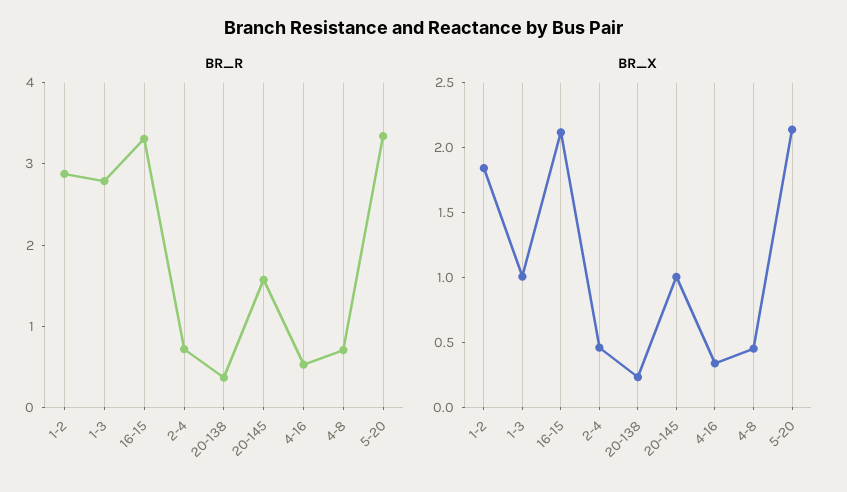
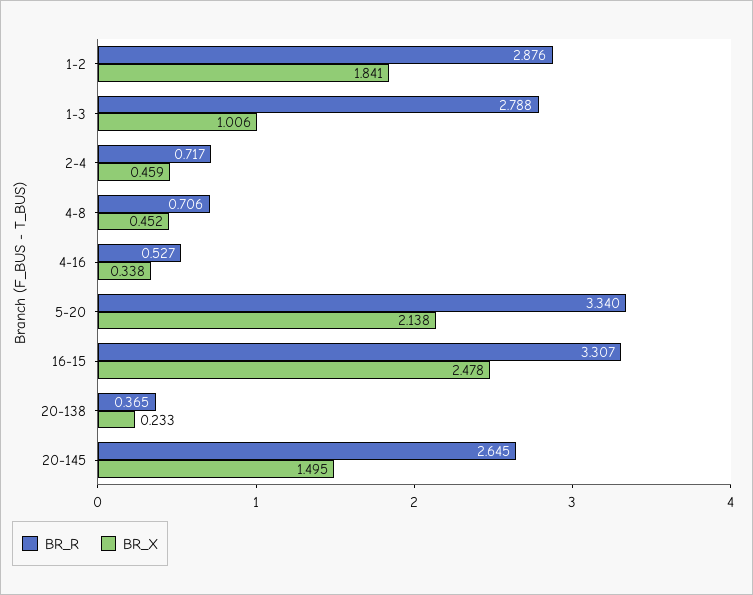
  {
    "BR_R": {
      "1-2": 2.876,
      "1-3": 2.788,
      "16-15": 3.307,
      "2-4": 0.717,
      "20-138": 0.365,
-     "20-145": 1.6,
+     "20-145": 2.645,
      "4-16": 0.527,
      "4-8": 0.706,
      "5-20": 3.34
    },
    "BR_X": {
      "1-2": 1.841,
      "1-3": 1.006,
-     "16-15": 2.1,
+     "16-15": 2.478,
      "2-4": 0.459,
      "20-138": 0.233,
-     "20-145": 1,
+     "20-145": 1.495,
      "4-16": 0.338,
      "4-8": 0.452,
      "5-20": 2.138
    }
  }

